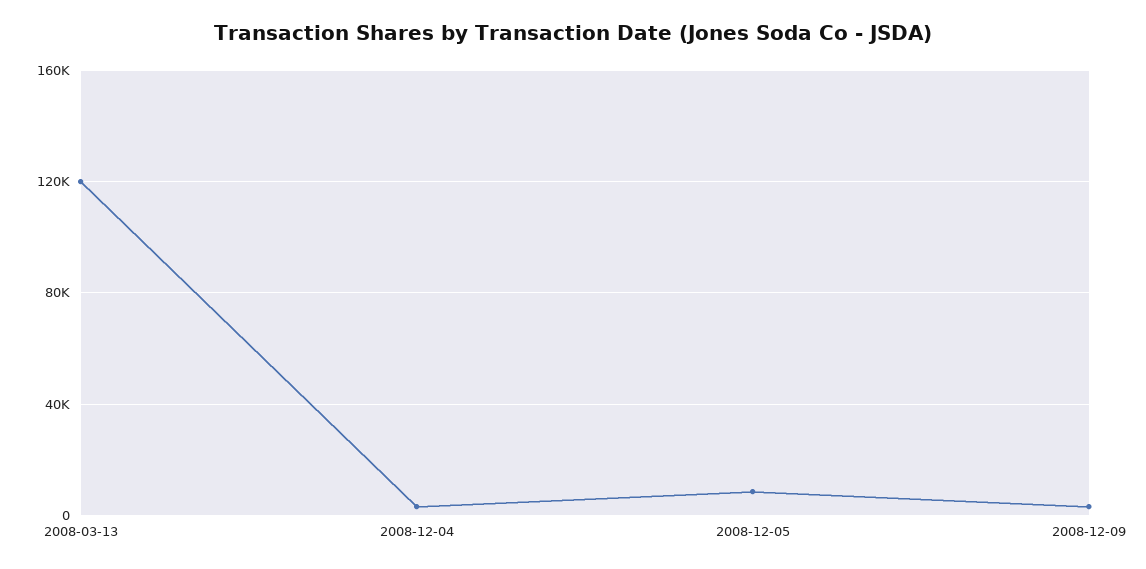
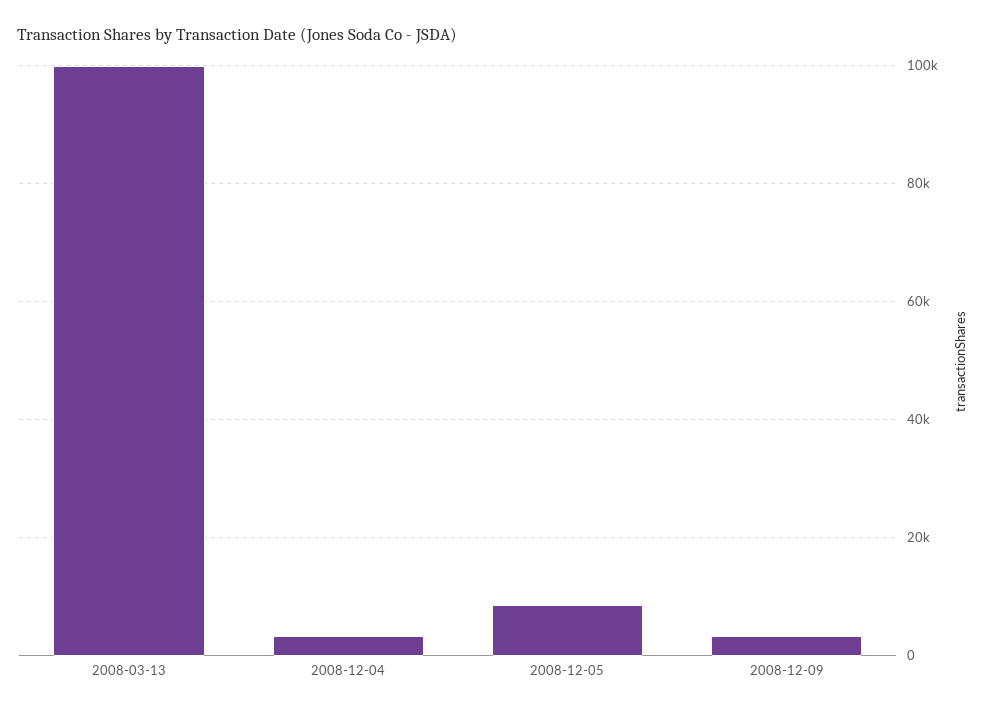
  {
-   "2008-03-13": 120000,
+   "2008-03-13": 100000,
    "2008-12-04": 4000,
    "2008-12-05": 8000,
    "2008-12-09": 4000
  }

